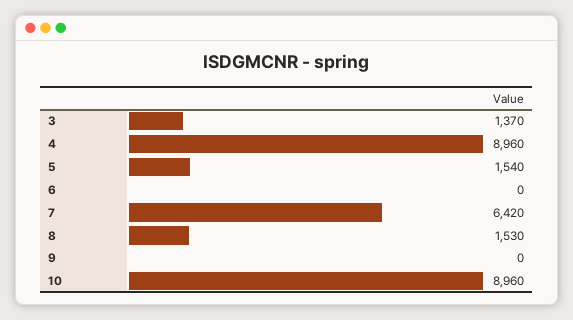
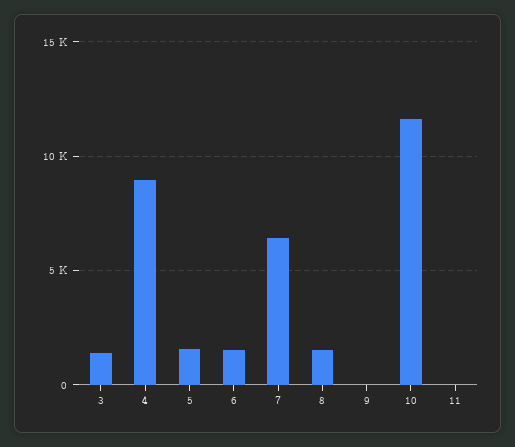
  {
    "3": 1370,
    "4": 8960,
    "5": 1540,
-   "6": 0,
+   "6": 1500,
    "7": 6420,
    "8": 1530,
    "9": 0,
-   "10": 8960
+   "10": 11500,
+   "11": 0
  }

